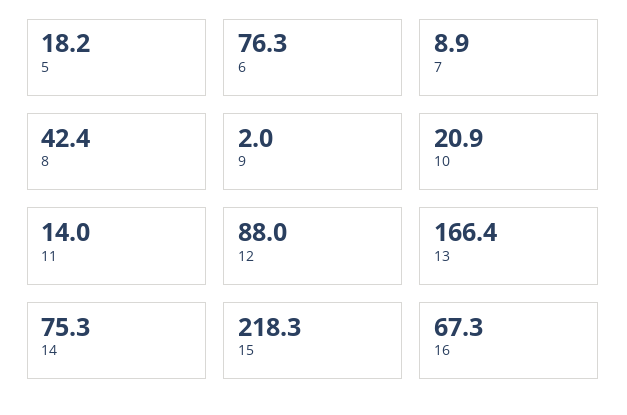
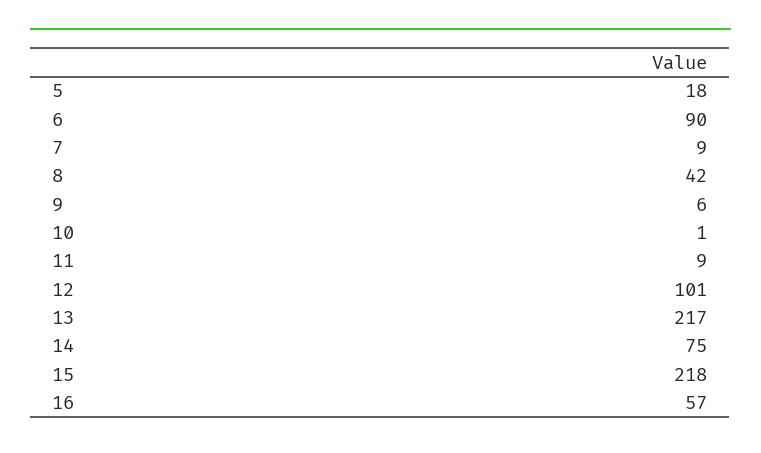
  {
    "5": 18.2,
-   "6": 76.3,
+   "6": 90,
    "7": 8.9,
    "8": 42.4,
-   "9": 2,
+   "9": 6,
-   "10": 20.9,
+   "10": 1,
-   "11": 14,
+   "11": 9,
-   "12": 88,
+   "12": 101,
-   "13": 166.4,
+   "13": 217,
    "14": 75.3,
    "15": 218.3,
-   "16": 67.3
+   "16": 57
  }

